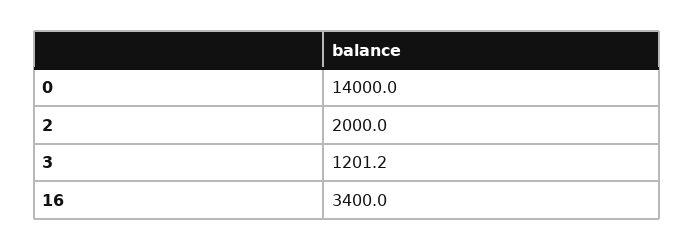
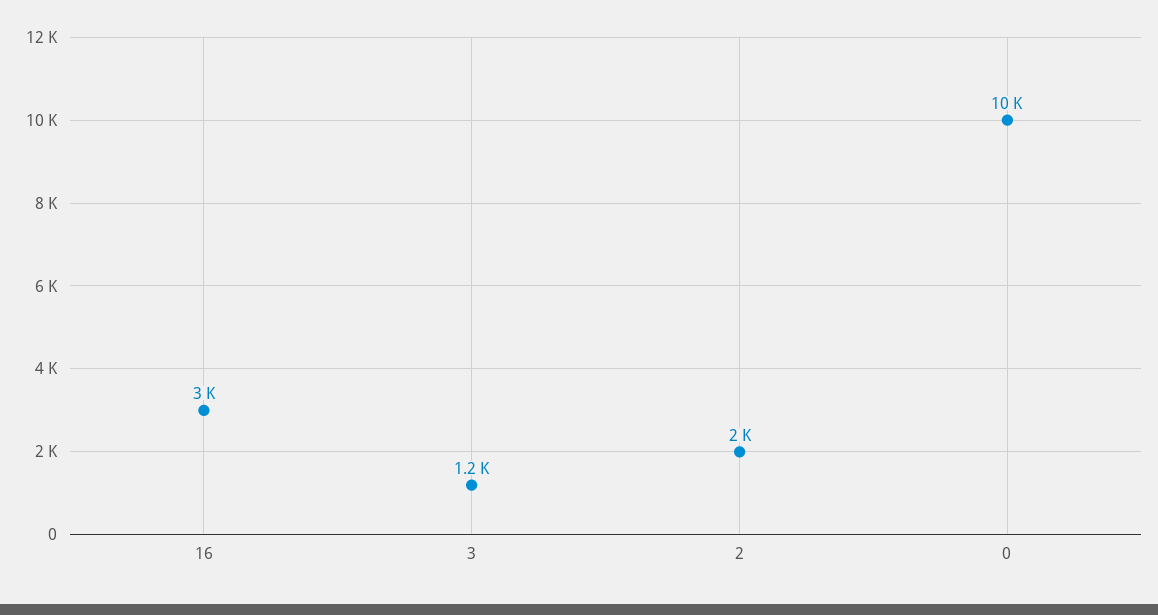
  {
-   "0": 14000,
+   "0": 10000,
    "2": 2000,
    "3": 1201.2,
-   "16": 3400
+   "16": 3000
  }

